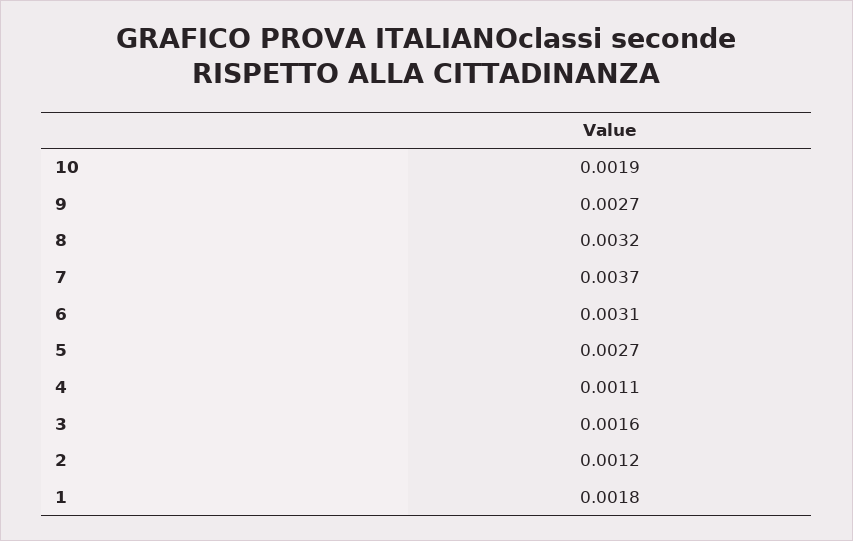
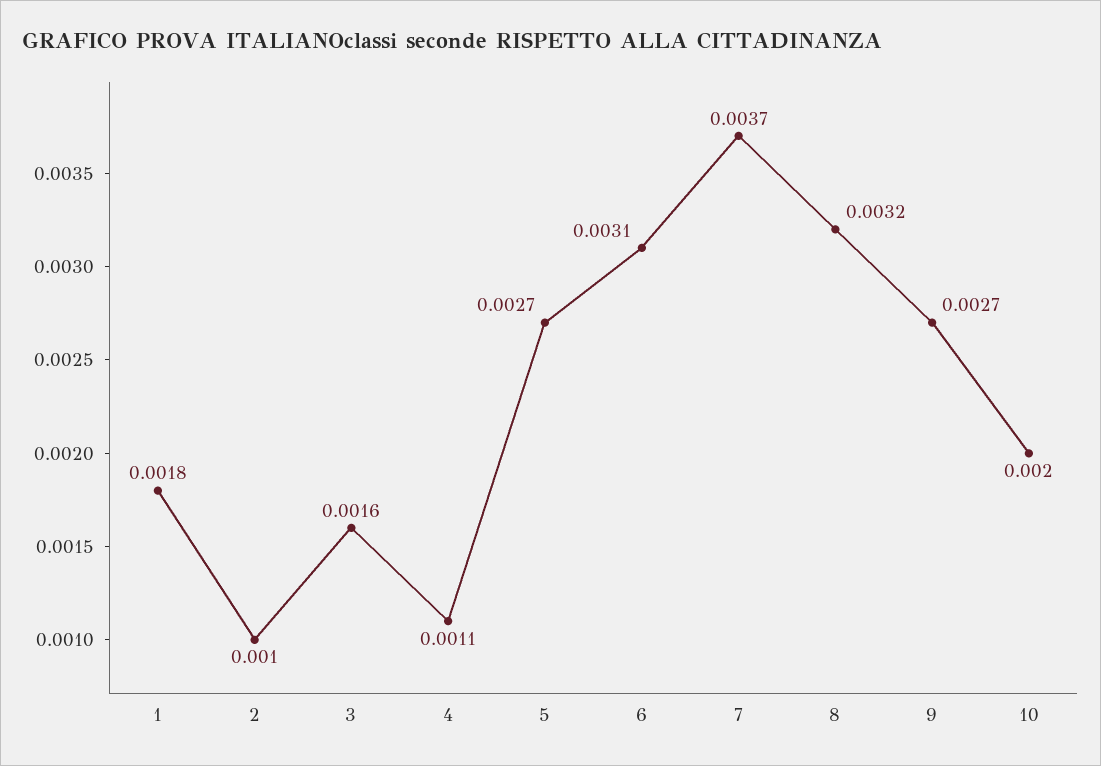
  {
-   "10": 0.0019,
+   "10": 0.002,
    "9": 0.0027,
    "8": 0.0032,
    "7": 0.0037,
    "6": 0.0031,
    "5": 0.0027,
    "4": 0.0011,
    "3": 0.0016,
-   "2": 0.0012,
+   "2": 0.001,
    "1": 0.0018
  }

